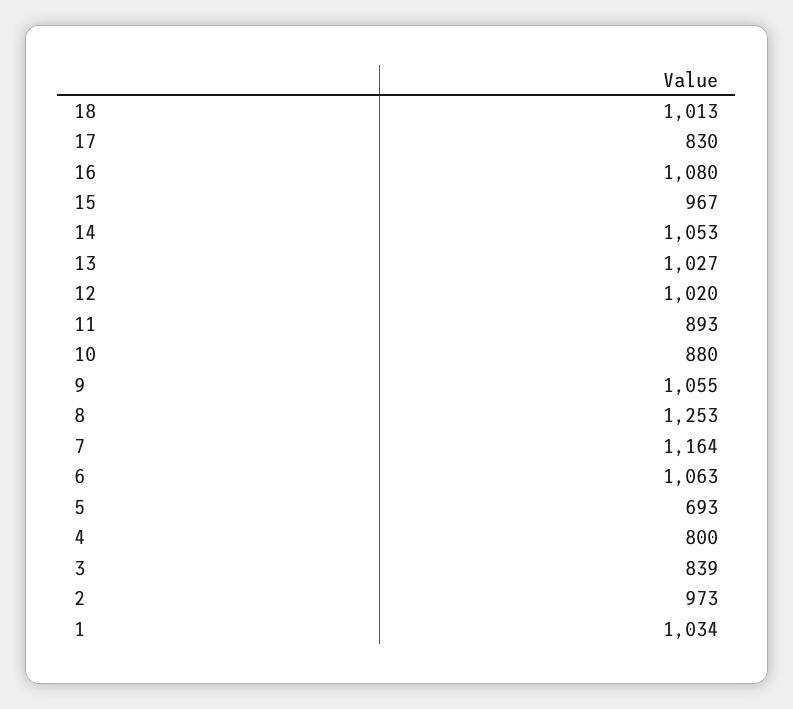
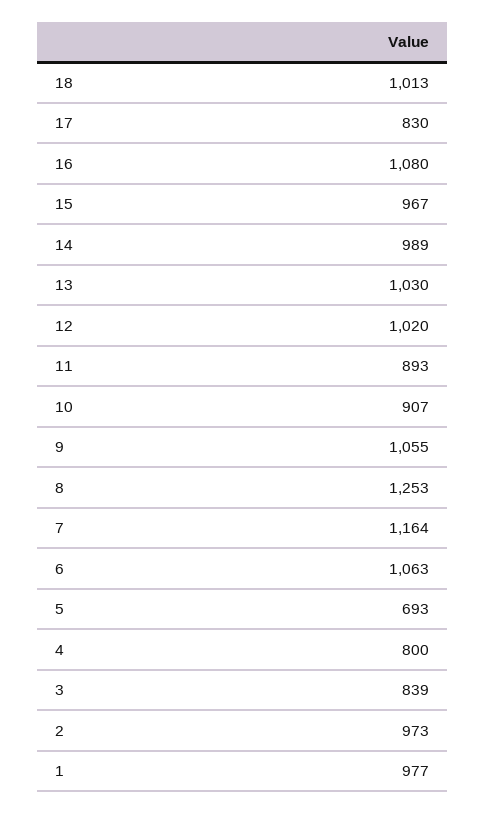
  {
    "18": 1013,
    "17": 830,
    "16": 1080,
    "15": 967,
-   "14": 1053,
+   "14": 989,
-   "13": 1027,
+   "13": 1030,
    "12": 1020,
    "11": 893,
-   "10": 880,
+   "10": 907,
    "9": 1055,
    "8": 1253,
    "7": 1164,
    "6": 1063,
    "5": 693,
    "4": 800,
    "3": 839,
    "2": 973,
-   "1": 1034
+   "1": 977
  }

